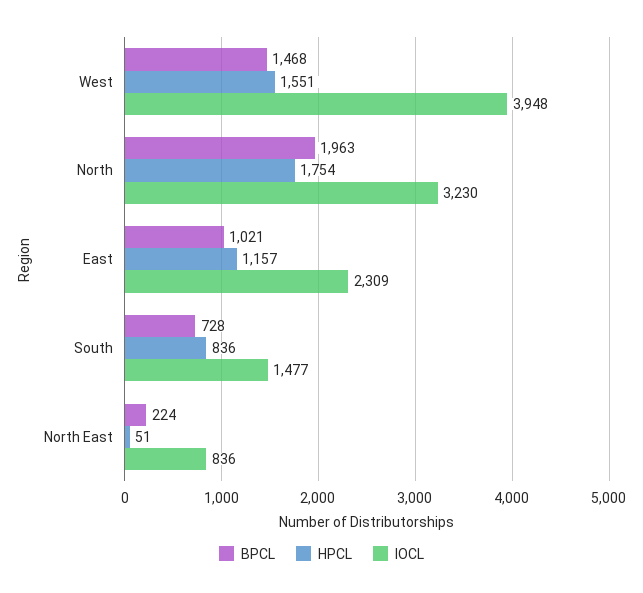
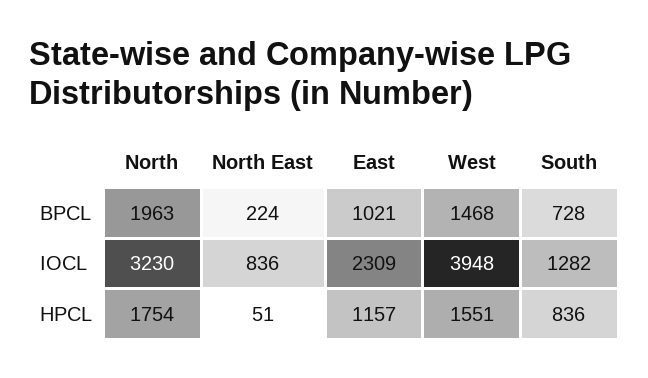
  {
    "BPCL": {
      "West": 1468,
      "North": 1963,
      "East": 1021,
      "South": 728,
      "North East": 224
    },
    "HPCL": {
      "West": 1551,
      "North": 1754,
      "East": 1157,
      "South": 836,
      "North East": 51
    },
    "IOCL": {
      "West": 3948,
      "North": 3230,
      "East": 2309,
-     "South": 1477,
+     "South": 1282,
      "North East": 836
    }
  }

